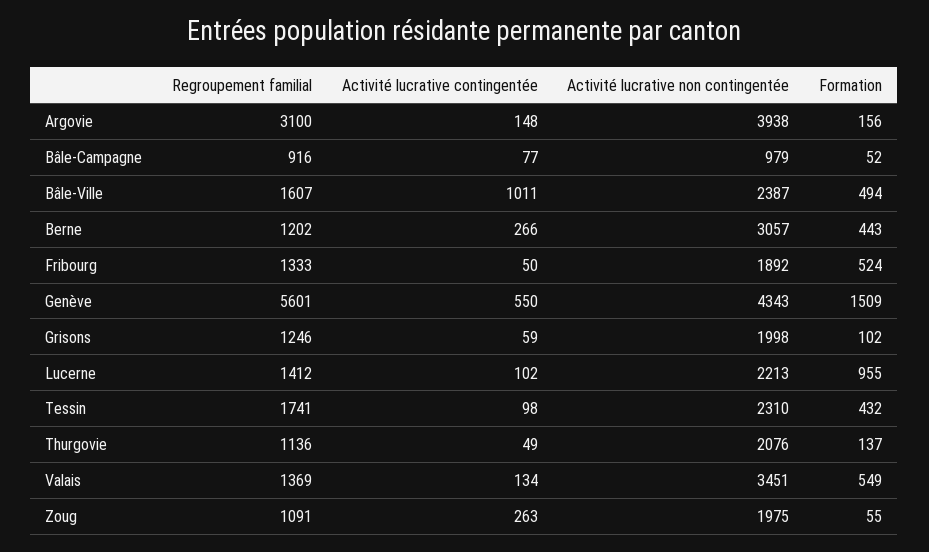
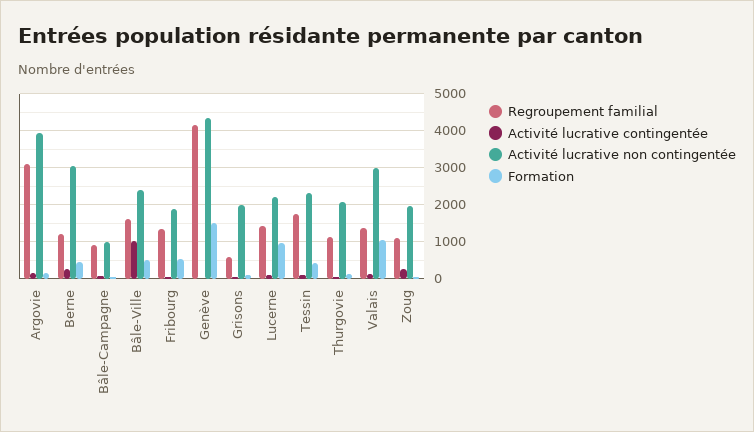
  {
    "Regroupement familial": {
      "Argovie": 3100,
      "Bâle-Campagne": 916,
      "Bâle-Ville": 1607,
      "Berne": 1202,
      "Fribourg": 1333,
-     "Genève": 5601,
+     "Genève": 4200,
-     "Grisons": 1246,
+     "Grisons": 600,
      "Lucerne": 1412,
      "Tessin": 1741,
      "Thurgovie": 1136,
      "Valais": 1369,
      "Zoug": 1091
    },
    "Activité lucrative contingentée": {
      "Argovie": 148,
      "Bâle-Campagne": 77,
      "Bâle-Ville": 1011,
      "Berne": 266,
      "Fribourg": 50,
-     "Genève": 550,
+     "Genève": 0,
      "Grisons": 59,
      "Lucerne": 102,
      "Tessin": 98,
      "Thurgovie": 49,
      "Valais": 134,
      "Zoug": 263
    },
    "Activité lucrative non contingentée": {
      "Argovie": 3938,
      "Bâle-Campagne": 979,
      "Bâle-Ville": 2387,
      "Berne": 3057,
      "Fribourg": 1892,
      "Genève": 4343,
      "Grisons": 1998,
      "Lucerne": 2213,
      "Tessin": 2310,
      "Thurgovie": 2076,
-     "Valais": 3451,
+     "Valais": 3000,
      "Zoug": 1975
    },
    "Formation": {
      "Argovie": 156,
      "Bâle-Campagne": 52,
      "Bâle-Ville": 494,
      "Berne": 443,
      "Fribourg": 524,
      "Genève": 1509,
      "Grisons": 102,
      "Lucerne": 955,
      "Tessin": 432,
      "Thurgovie": 137,
-     "Valais": 549,
+     "Valais": 1000,
      "Zoug": 55
    }
  }

